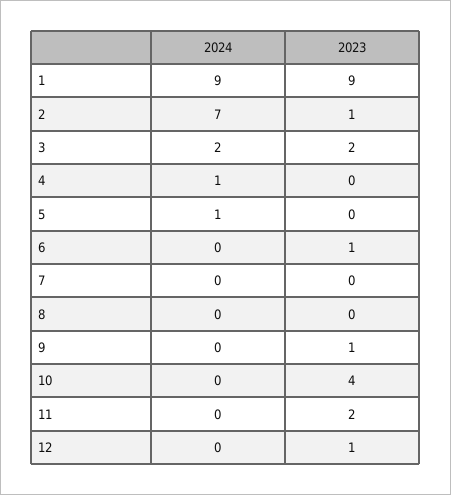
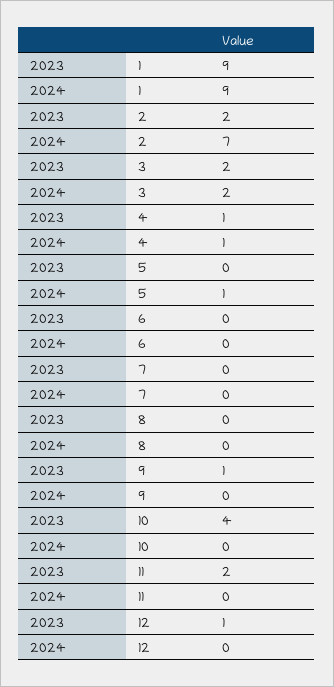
  {
    "2024": {
      "1": 9,
      "2": 7,
      "3": 2,
      "4": 1,
      "5": 1,
      "6": 0,
      "7": 0,
      "8": 0,
      "9": 0,
      "10": 0,
      "11": 0,
      "12": 0
    },
    "2023": {
      "1": 9,
-     "2": 1,
+     "2": 2,
      "3": 2,
-     "4": 0,
+     "4": 1,
      "5": 0,
-     "6": 1,
+     "6": 0,
      "7": 0,
      "8": 0,
      "9": 1,
      "10": 4,
      "11": 2,
      "12": 1
    }
  }

